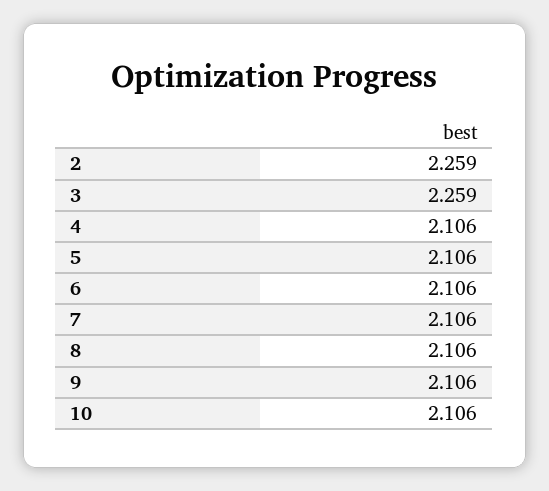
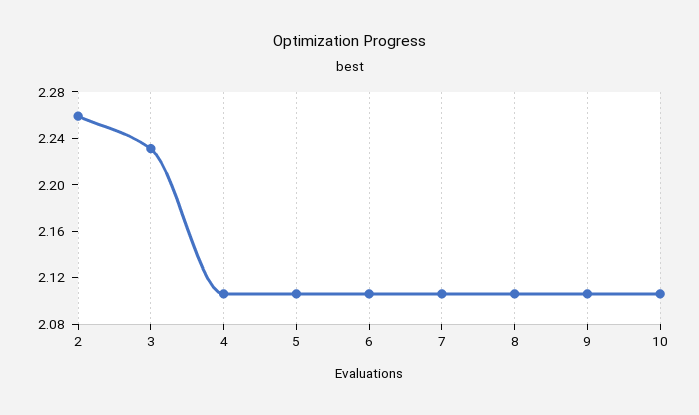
  {
    "2": 2.259,
-   "3": 2.259,
+   "3": 2.23,
    "4": 2.106,
    "5": 2.106,
    "6": 2.106,
    "7": 2.106,
    "8": 2.106,
    "9": 2.106,
    "10": 2.106
  }

